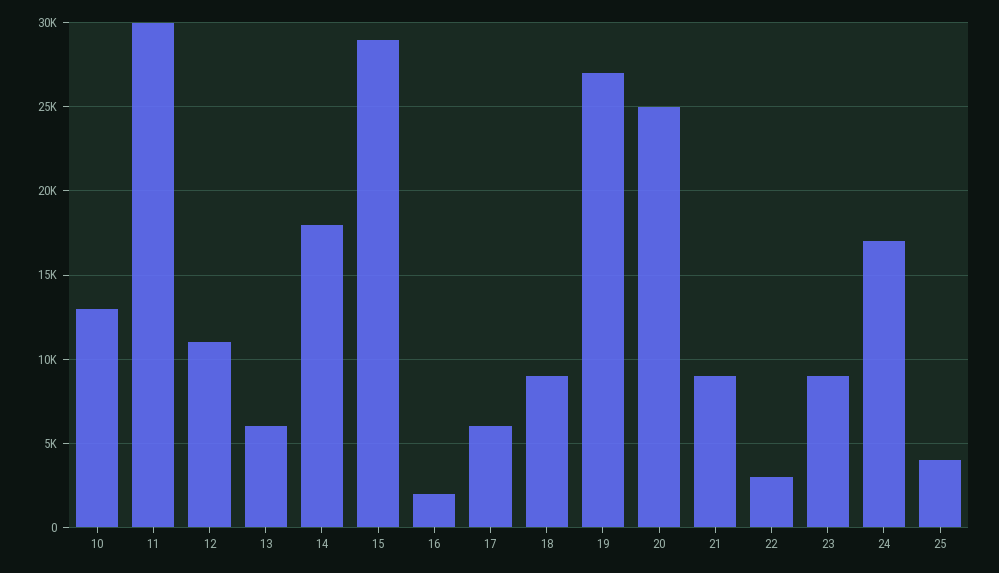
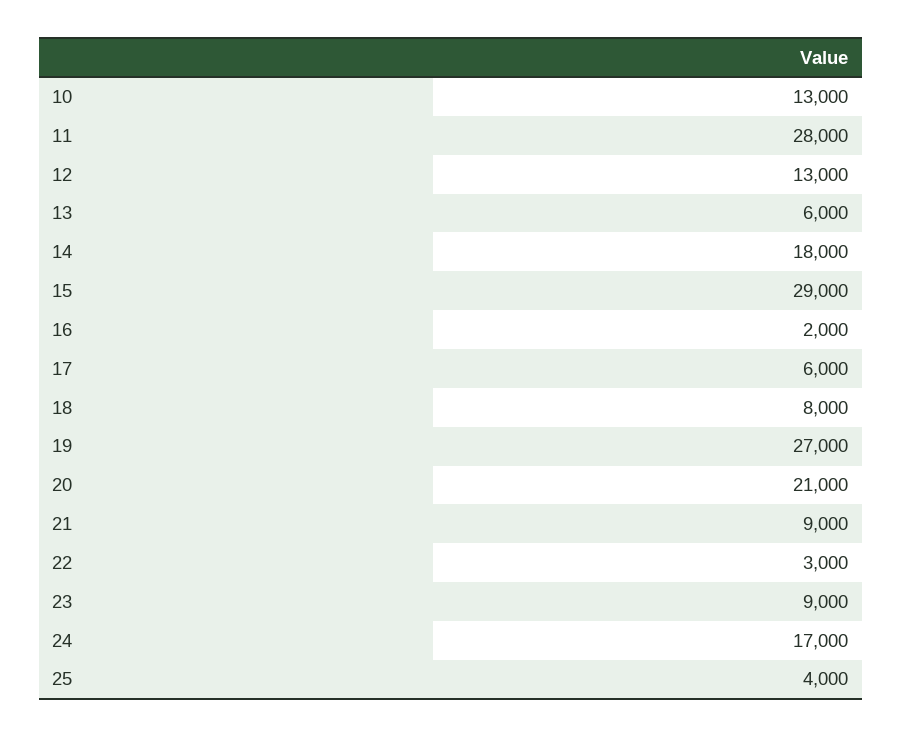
  {
    "10": 13000,
-   "11": 30000,
+   "11": 28000,
-   "12": 11000,
+   "12": 13000,
    "13": 6000,
    "14": 18000,
    "15": 29000,
    "16": 2000,
    "17": 6000,
-   "18": 9000,
+   "18": 8000,
    "19": 27000,
-   "20": 25000,
+   "20": 21000,
    "21": 9000,
    "22": 3000,
    "23": 9000,
    "24": 17000,
    "25": 4000
  }

